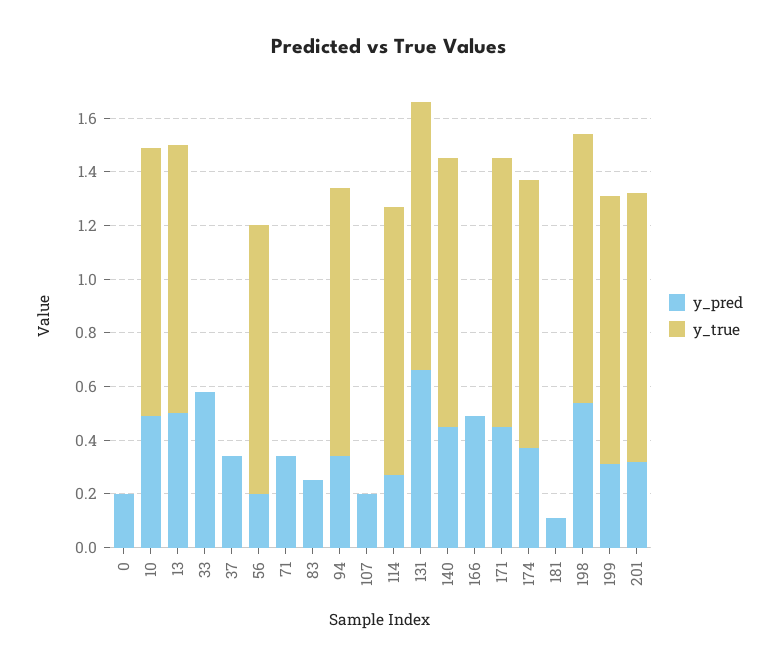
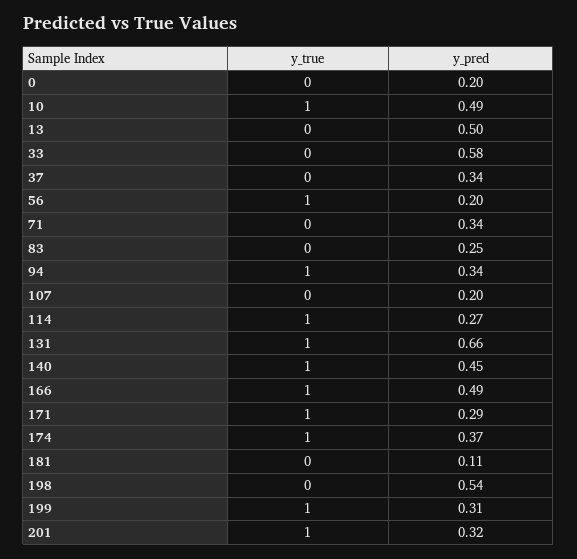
  {
    "y_pred": {
      "0": 0.2,
      "10": 0.49,
      "13": 0.5,
      "33": 0.58,
      "37": 0.34,
      "56": 0.2,
      "71": 0.34,
      "83": 0.25,
      "94": 0.34,
      "107": 0.2,
      "114": 0.27,
      "131": 0.66,
      "140": 0.45,
      "166": 0.49,
-     "171": 0.45,
+     "171": 0.29,
      "174": 0.37,
      "181": 0.11,
      "198": 0.54,
      "199": 0.31,
      "201": 0.32
    },
    "y_true": {
      "0": 0,
      "10": 1,
-     "13": 1,
+     "13": 0,
      "33": 0,
      "37": 0,
      "56": 1,
      "71": 0,
      "83": 0,
      "94": 1,
      "107": 0,
      "114": 1,
      "131": 1,
      "140": 1,
-     "166": 0,
+     "166": 1,
      "171": 1,
      "174": 1,
      "181": 0,
-     "198": 1,
+     "198": 0,
      "199": 1,
      "201": 1
    }
  }

